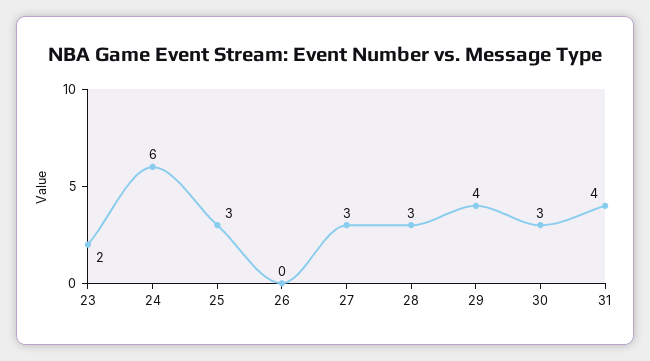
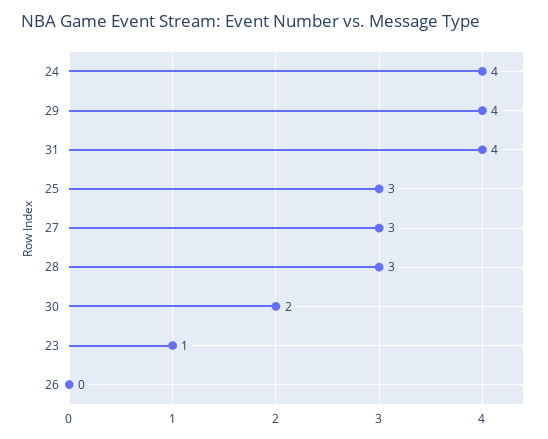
  {
-   "23": 2,
+   "23": 1,
-   "24": 6,
+   "24": 4,
    "25": 3,
    "26": 0,
    "27": 3,
    "28": 3,
    "29": 4,
-   "30": 3,
+   "30": 2,
    "31": 4
  }

